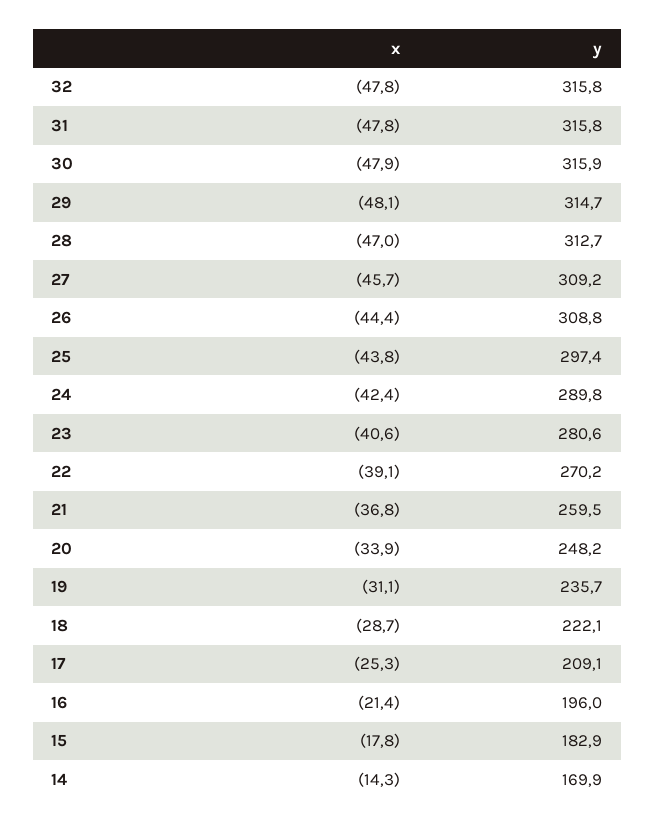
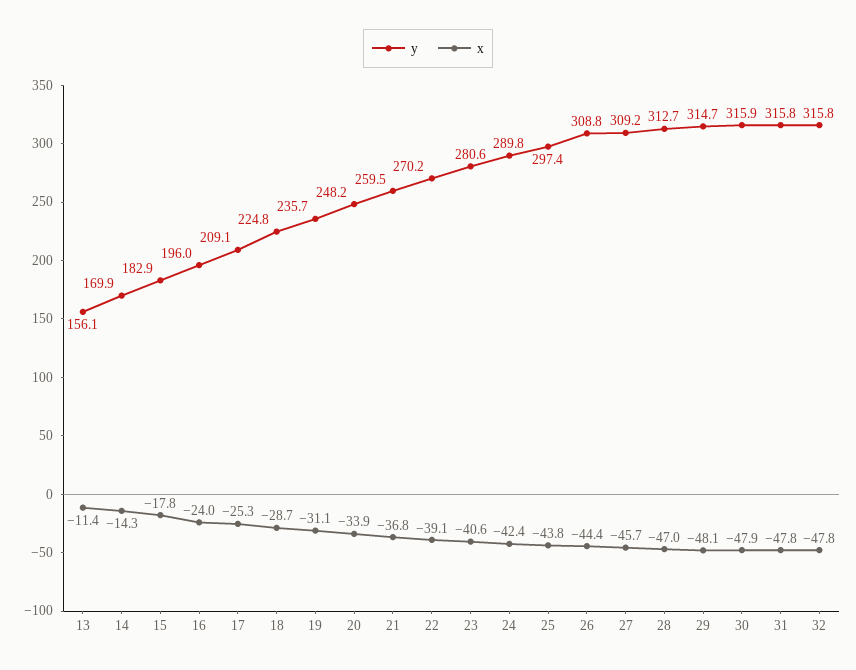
  {
    "x": {
      "32": -47.8,
      "31": -47.8,
      "30": -47.9,
      "29": -48.1,
      "28": -47,
      "27": -45.7,
      "26": -44.4,
      "25": -43.8,
      "24": -42.4,
      "23": -40.6,
      "22": -39.1,
      "21": -36.8,
      "20": -33.9,
      "19": -31.1,
      "18": -28.7,
      "17": -25.3,
-     "16": -21.4,
+     "16": -24,
      "15": -17.8,
-     "14": -14.3
+     "14": -14.3,
+     "13": -11.4
    },
    "y": {
      "32": 315.8,
      "31": 315.8,
      "30": 315.9,
      "29": 314.7,
      "28": 312.7,
      "27": 309.2,
      "26": 308.8,
      "25": 297.4,
      "24": 289.8,
      "23": 280.6,
      "22": 270.2,
      "21": 259.5,
      "20": 248.2,
      "19": 235.7,
-     "18": 222.1,
+     "18": 224.8,
      "17": 209.1,
      "16": 196,
      "15": 182.9,
-     "14": 169.9
+     "14": 169.9,
+     "13": 156.1
    }
  }

